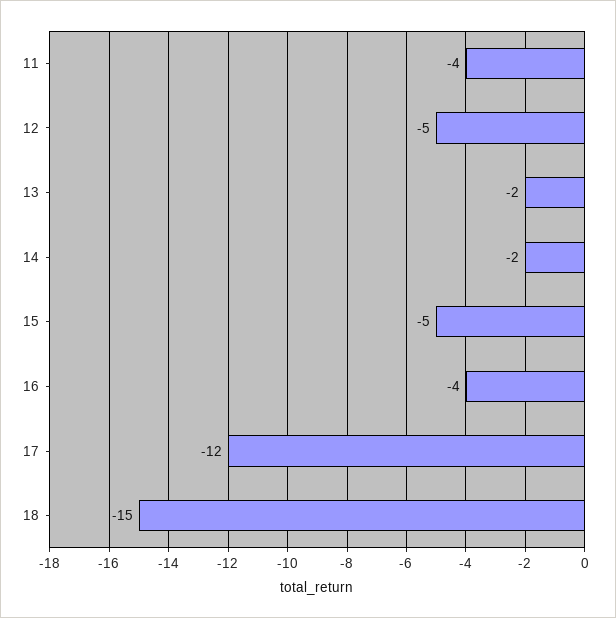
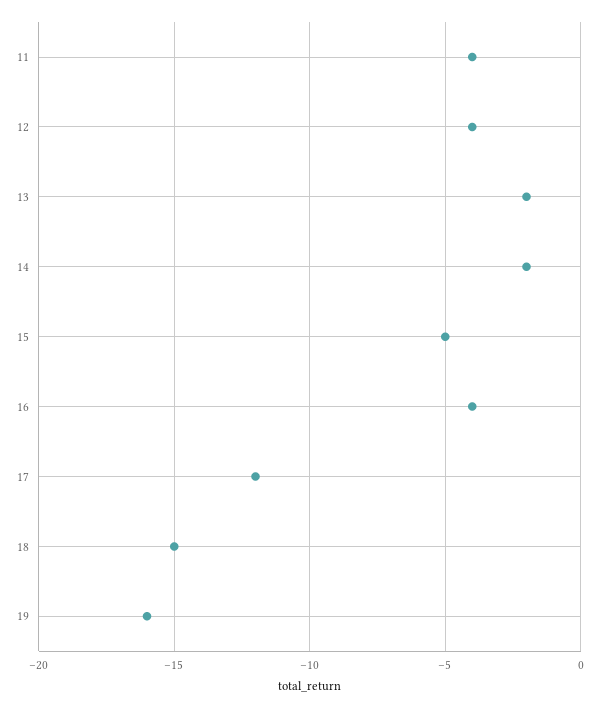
  {
    "11": -4,
-   "12": -5,
+   "12": -4,
    "13": -2,
    "14": -2,
    "15": -5,
    "16": -4,
    "17": -12,
-   "18": -15
+   "18": -15,
+   "19": -16
  }

